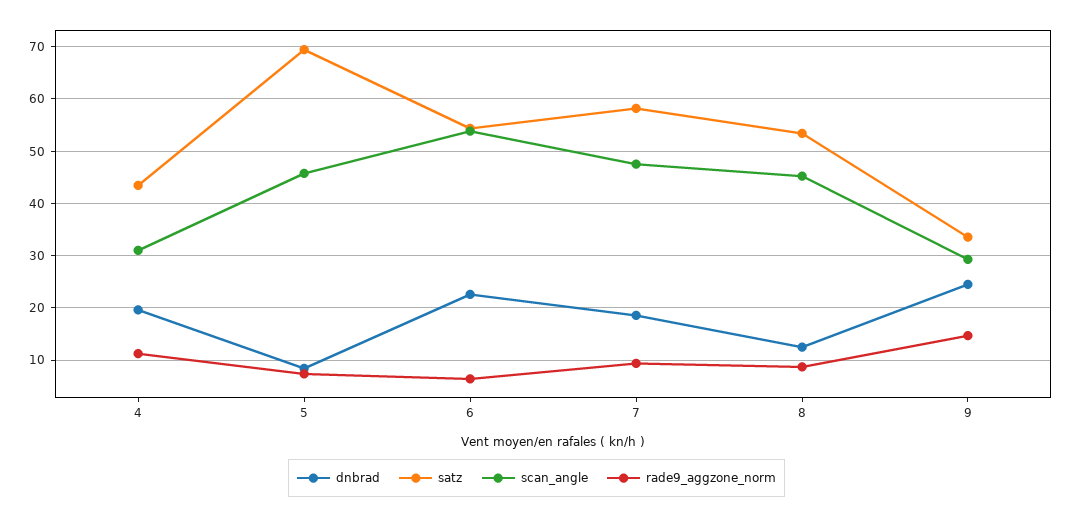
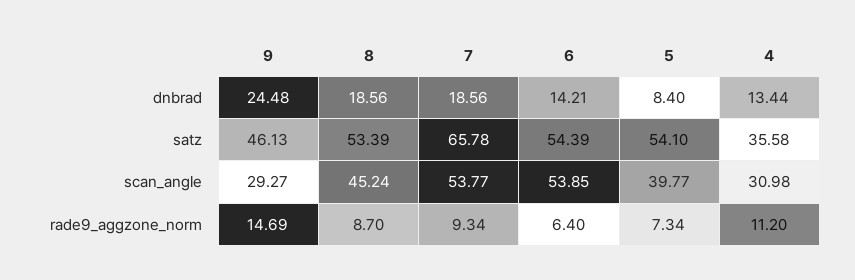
  {
    "dnbrad": {
-     "4": 20,
+     "4": 13.44,
      "5": 8.4,
-     "6": 22,
+     "6": 14.21,
      "7": 18.56,
-     "8": 12,
+     "8": 18.56,
      "9": 24.48
    },
    "satz": {
-     "4": 44,
+     "4": 35.58,
-     "5": 70,
+     "5": 54.1,
      "6": 54.39,
-     "7": 58,
+     "7": 65.78,
      "8": 53.39,
-     "9": 34
+     "9": 46.13
    },
    "scan_angle": {
      "4": 30.98,
-     "5": 46,
+     "5": 39.77,
      "6": 53.85,
-     "7": 48,
+     "7": 53.77,
      "8": 45.24,
      "9": 29.27
    },
    "rade9_aggzone_norm": {
      "4": 11.2,
      "5": 7.34,
      "6": 6.4,
      "7": 9.34,
      "8": 8.7,
      "9": 14.69
    }
  }

